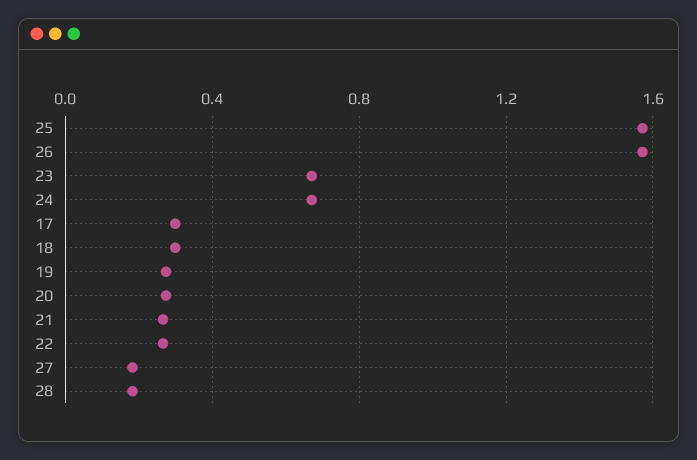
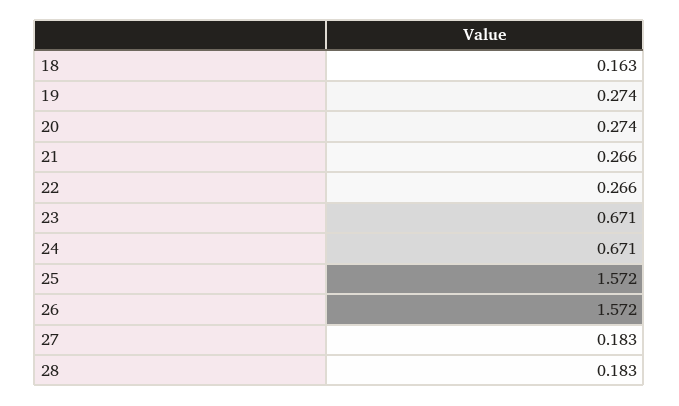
  {
    "25": 1.572,
    "26": 1.572,
    "23": 0.671,
    "24": 0.671,
-   "17": 0.3,
-   "18": 0.3,
+   "18": 0.163,
    "19": 0.274,
    "20": 0.274,
    "21": 0.266,
    "22": 0.266,
    "27": 0.183,
    "28": 0.183
  }

